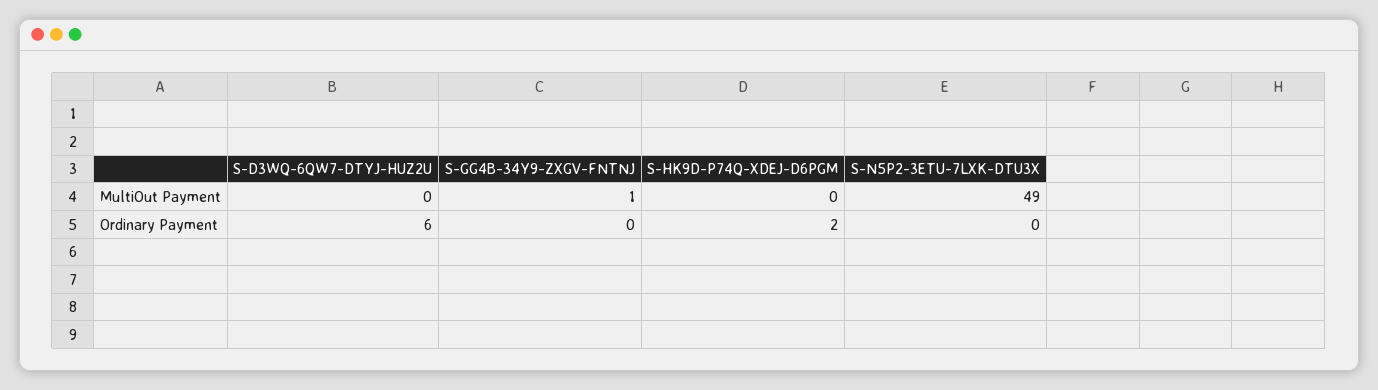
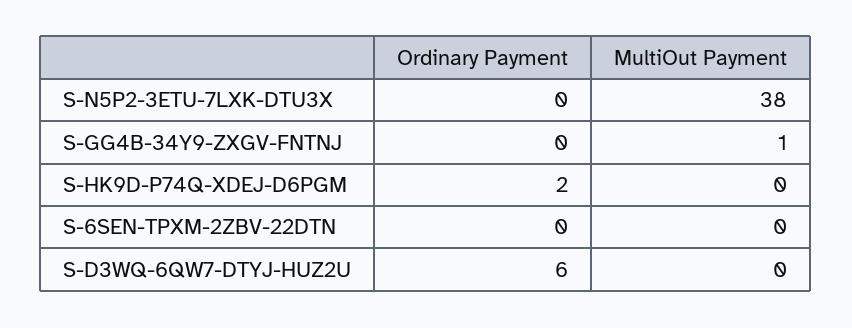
  {
    "S-D3WQ-6QW7-DTYJ-HUZ2U": {
      "MultiOut Payment": 0,
      "Ordinary Payment": 6
    },
    "S-GG4B-34Y9-ZXGV-FNTNJ": {
      "MultiOut Payment": 1,
      "Ordinary Payment": 0
    },
    "S-HK9D-P74Q-XDEJ-D6PGM": {
      "MultiOut Payment": 0,
      "Ordinary Payment": 2
    },
    "S-N5P2-3ETU-7LXK-DTU3X": {
-     "MultiOut Payment": 49,
+     "MultiOut Payment": 38,
      "Ordinary Payment": 0
-   }
+   },
+   "S-6SEN-TPXM-2ZBV-22DTN": {
+     "Ordinary Payment": 0,
+     "MultiOut Payment": 0
+   }
  }

